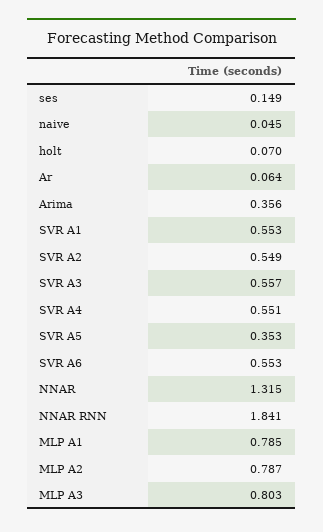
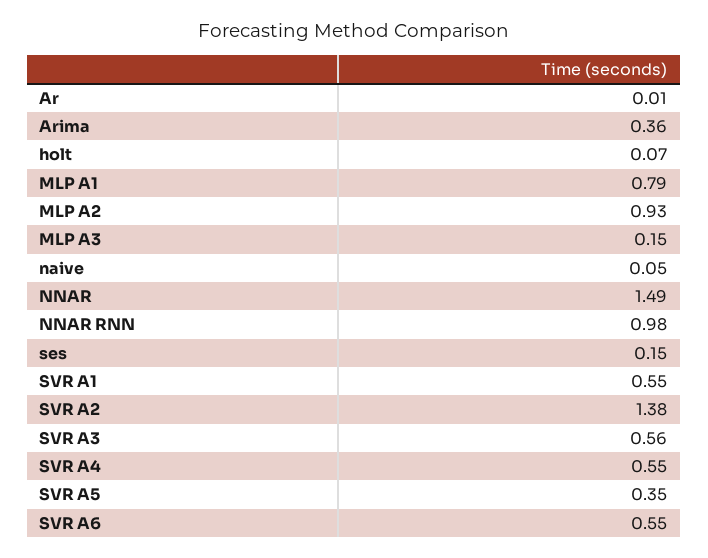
  {
    "ses": 0.149,
    "naive": 0.045,
    "holt": 0.07,
-   "Ar": 0.064,
+   "Ar": 0.01,
    "Arima": 0.356,
    "SVR A1": 0.553,
-   "SVR A2": 0.549,
+   "SVR A2": 1.38,
    "SVR A3": 0.557,
    "SVR A4": 0.551,
    "SVR A5": 0.353,
    "SVR A6": 0.553,
-   "NNAR": 1.315,
+   "NNAR": 1.49,
-   "NNAR RNN": 1.841,
+   "NNAR RNN": 0.98,
    "MLP A1": 0.785,
-   "MLP A2": 0.787,
+   "MLP A2": 0.93,
-   "MLP A3": 0.803
+   "MLP A3": 0.15
  }

